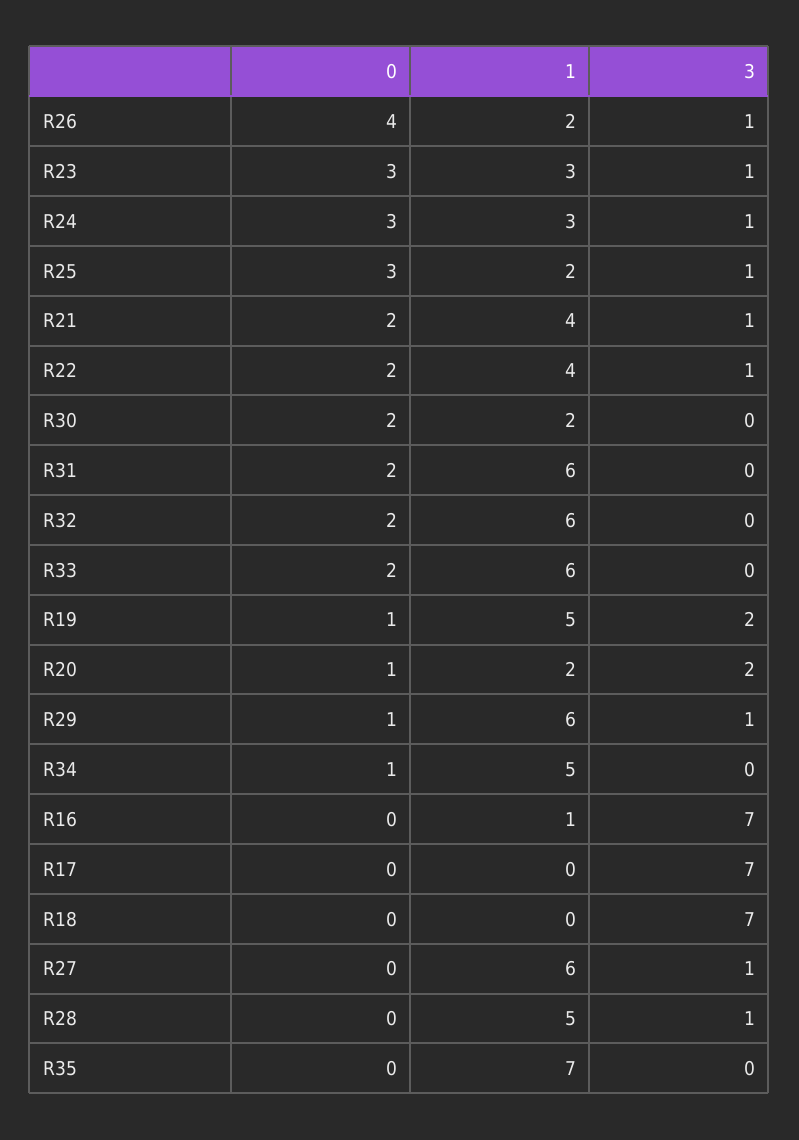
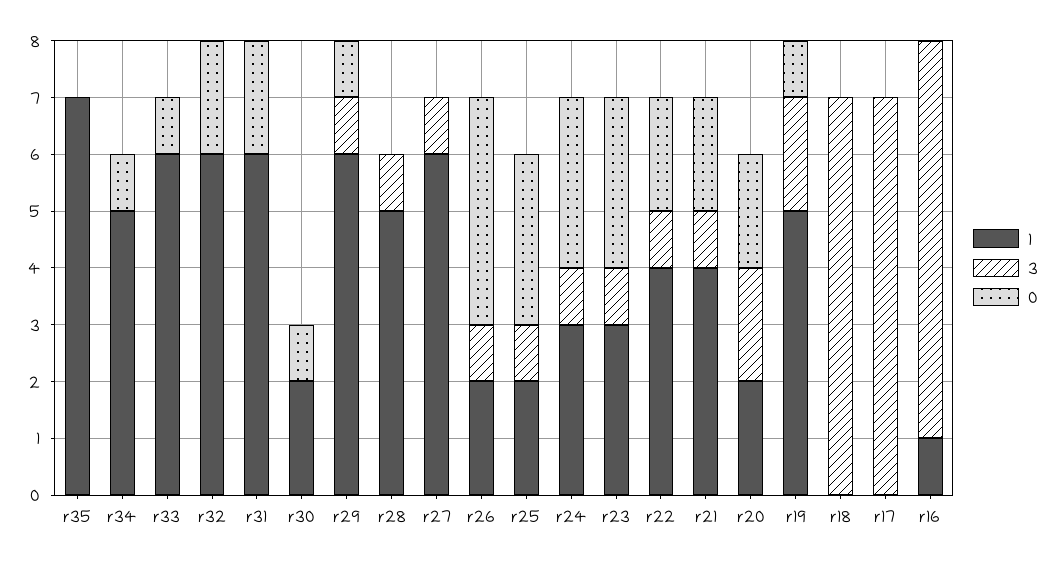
  {
    "0": {
      "R26": 4,
      "R23": 3,
      "R24": 3,
      "R25": 3,
      "R21": 2,
      "R22": 2,
-     "R30": 2,
+     "R30": 1,
      "R31": 2,
      "R32": 2,
-     "R33": 2,
+     "R33": 1,
      "R19": 1,
-     "R20": 1,
+     "R20": 2,
      "R29": 1,
      "R34": 1,
      "R16": 0,
      "R17": 0,
      "R18": 0,
      "R27": 0,
      "R28": 0,
      "R35": 0
    },
    "1": {
      "R26": 2,
      "R23": 3,
      "R24": 3,
      "R25": 2,
      "R21": 4,
      "R22": 4,
      "R30": 2,
      "R31": 6,
      "R32": 6,
      "R33": 6,
      "R19": 5,
      "R20": 2,
      "R29": 6,
      "R34": 5,
      "R16": 1,
      "R17": 0,
      "R18": 0,
      "R27": 6,
      "R28": 5,
      "R35": 7
    },
    "3": {
      "R26": 1,
      "R23": 1,
      "R24": 1,
      "R25": 1,
      "R21": 1,
      "R22": 1,
      "R30": 0,
      "R31": 0,
      "R32": 0,
      "R33": 0,
      "R19": 2,
      "R20": 2,
      "R29": 1,
      "R34": 0,
      "R16": 7,
      "R17": 7,
      "R18": 7,
      "R27": 1,
      "R28": 1,
      "R35": 0
    }
  }

